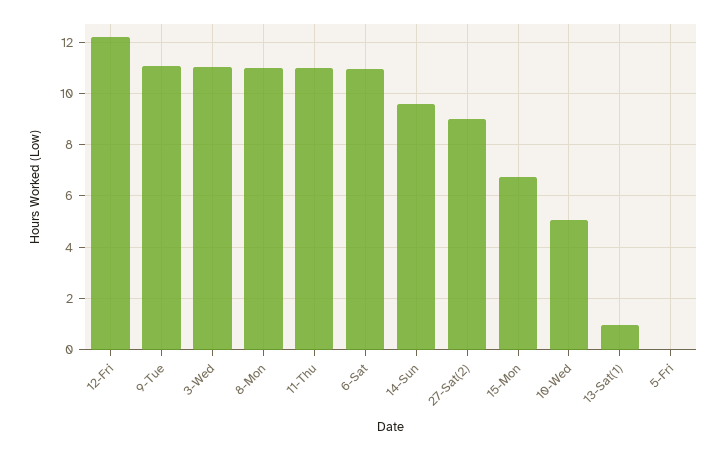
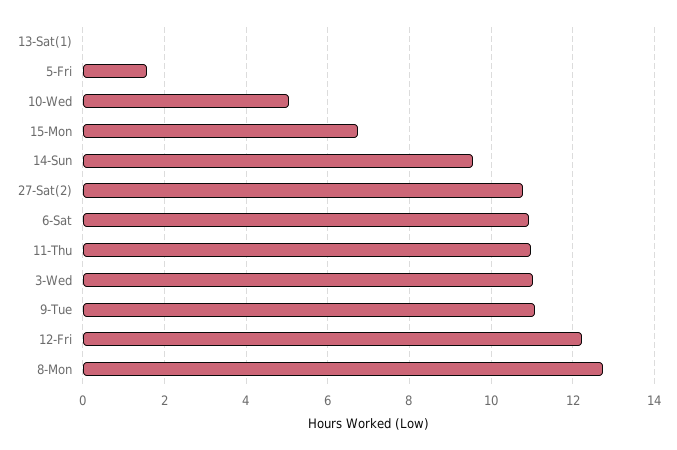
  {
    "12-Fri": 12.2,
    "9-Tue": 11,
    "3-Wed": 11,
-   "8-Mon": 11,
+   "8-Mon": 12.8,
    "11-Thu": 11,
    "6-Sat": 11,
    "14-Sun": 9.6,
-   "27-Sat(2)": 9,
+   "27-Sat(2)": 10.8,
    "15-Mon": 6.8,
    "10-Wed": 5,
-   "13-Sat(1)": 1,
+   "13-Sat(1)": 0,
-   "5-Fri": 0
+   "5-Fri": 1.6
  }

